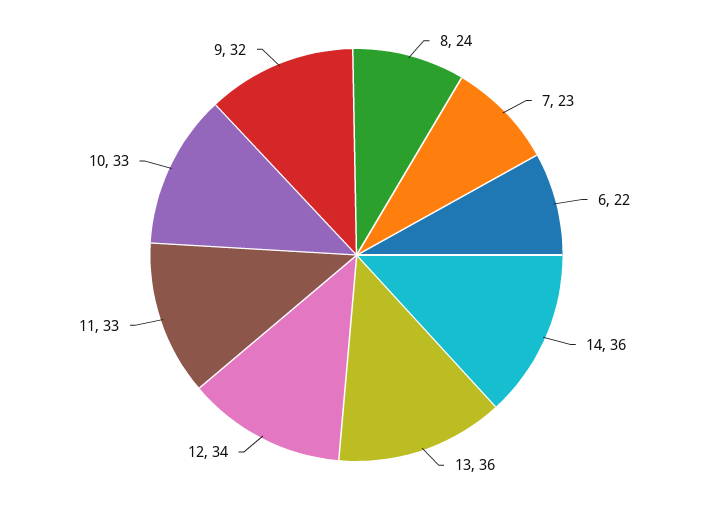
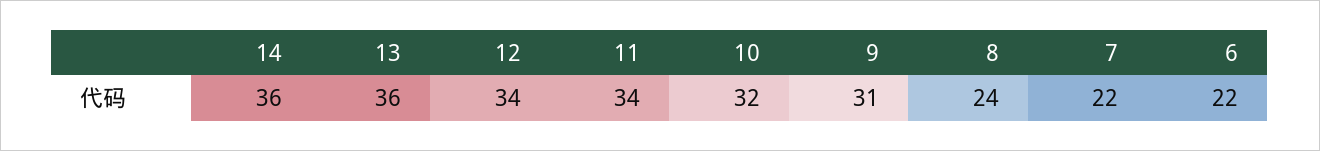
  {
    "8": 24,
-   "7": 23,
+   "7": 22,
    "6": 22,
    "14": 36,
    "13": 36,
    "12": 34,
-   "11": 33,
+   "11": 34,
-   "10": 33,
+   "10": 32,
-   "9": 32
+   "9": 31
  }

